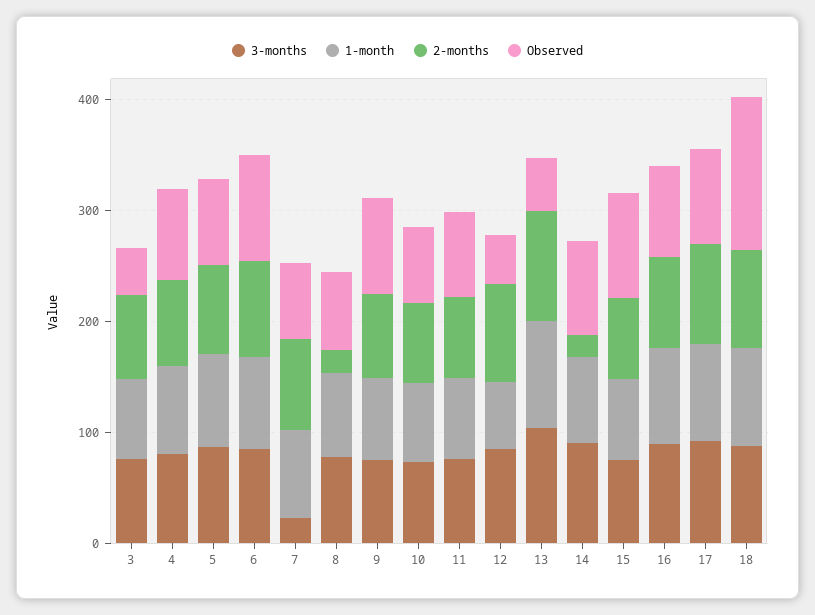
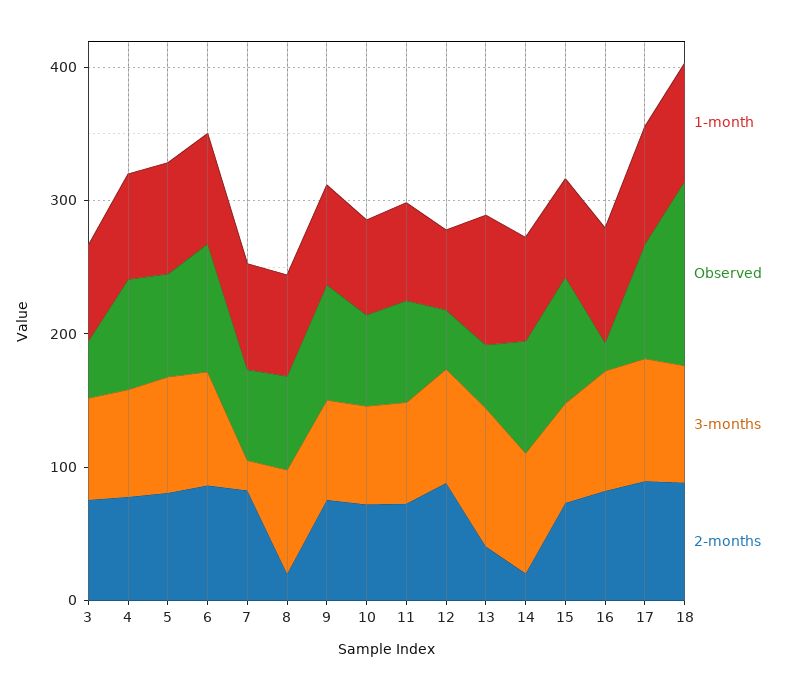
  {
    "3-months": {
      "3": 80,
      "4": 80,
      "5": 80,
      "6": 80,
      "7": 20,
      "8": 80,
      "9": 80,
      "10": 80,
      "11": 80,
      "12": 80,
      "13": 100,
      "14": 100,
      "15": 80,
      "16": 100,
      "17": 100,
      "18": 80
    },
    "1-month": {
      "3": 80,
      "4": 80,
      "5": 80,
      "6": 80,
      "7": 80,
      "8": 80,
      "9": 80,
      "10": 80,
      "11": 80,
      "12": 60,
      "13": 100,
      "14": 80,
      "15": 80,
      "16": 80,
      "17": 80,
      "18": 80
    },
    "2-months": {
      "3": 80,
      "4": 80,
      "5": 80,
      "6": 80,
      "7": 80,
      "8": 20,
      "9": 80,
      "10": 80,
      "11": 80,
      "12": 80,
-     "13": 100,
+     "13": 40,
      "14": 20,
      "15": 80,
      "16": 80,
      "17": 80,
      "18": 80
    },
    "Observed": {
      "3": 40,
      "4": 80,
      "5": 80,
      "6": 100,
      "7": 60,
      "8": 80,
      "9": 80,
      "10": 60,
      "11": 80,
      "12": 40,
      "13": 40,
      "14": 80,
      "15": 100,
-     "16": 80,
+     "16": 20,
      "17": 80,
      "18": 140
    }
  }

